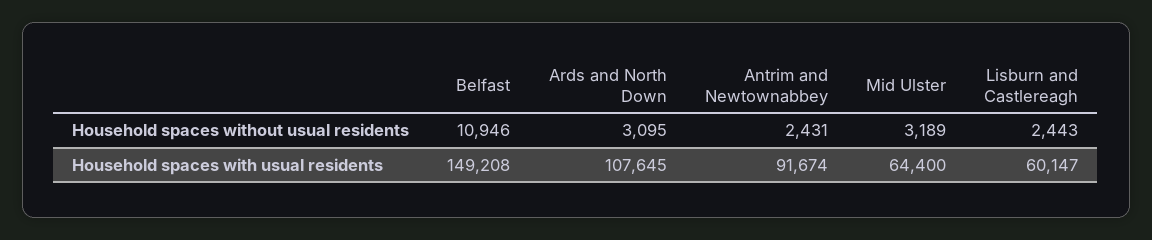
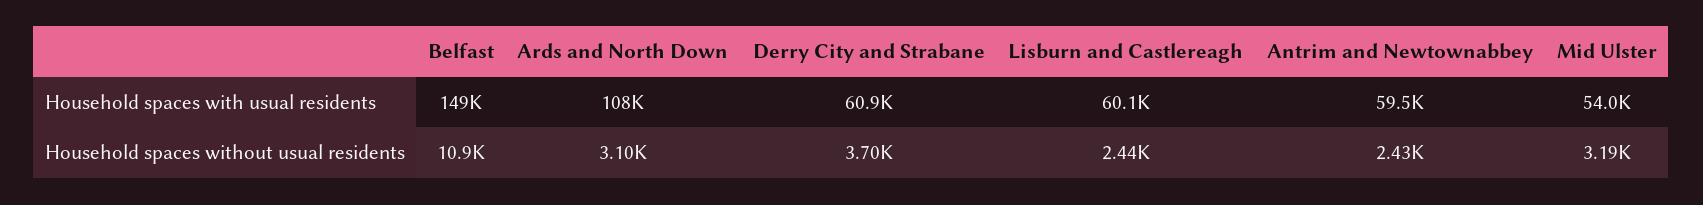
  {
    "Belfast": {
      "Household spaces without usual residents": 10946,
      "Household spaces with usual residents": 149208
    },
    "Ards and North Down": {
      "Household spaces without usual residents": 3095,
      "Household spaces with usual residents": 107645
    },
    "Antrim and Newtownabbey": {
      "Household spaces without usual residents": 2431,
-     "Household spaces with usual residents": 91674
+     "Household spaces with usual residents": 59500
    },
    "Mid Ulster": {
      "Household spaces without usual residents": 3189,
-     "Household spaces with usual residents": 64400
+     "Household spaces with usual residents": 54000
    },
    "Lisburn and Castlereagh": {
      "Household spaces without usual residents": 2443,
      "Household spaces with usual residents": 60147
-   }
+   },
+   "Derry City and Strabane": {
+     "Household spaces with usual residents": 60900,
+     "Household spaces without usual residents": 3700
+   }
  }

